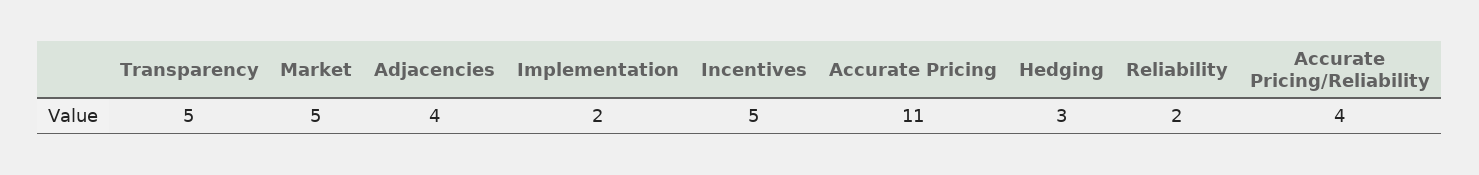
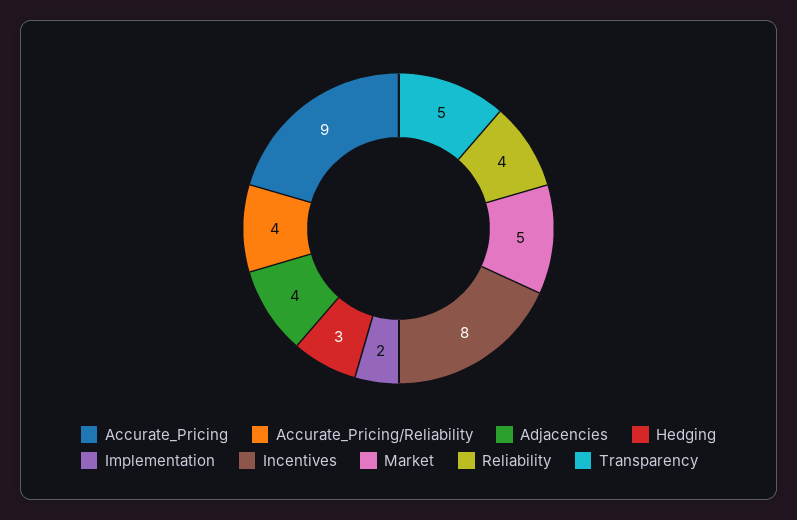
  {
    "Transparency": 5,
    "Market": 5,
    "Adjacencies": 4,
    "Implementation": 2,
-   "Incentives": 5,
+   "Incentives": 8,
-   "Accurate Pricing": 11,
+   "Accurate Pricing": 9,
    "Hedging": 3,
-   "Reliability": 2,
+   "Reliability": 4,
    "Accurate Pricing/Reliability": 4
  }

